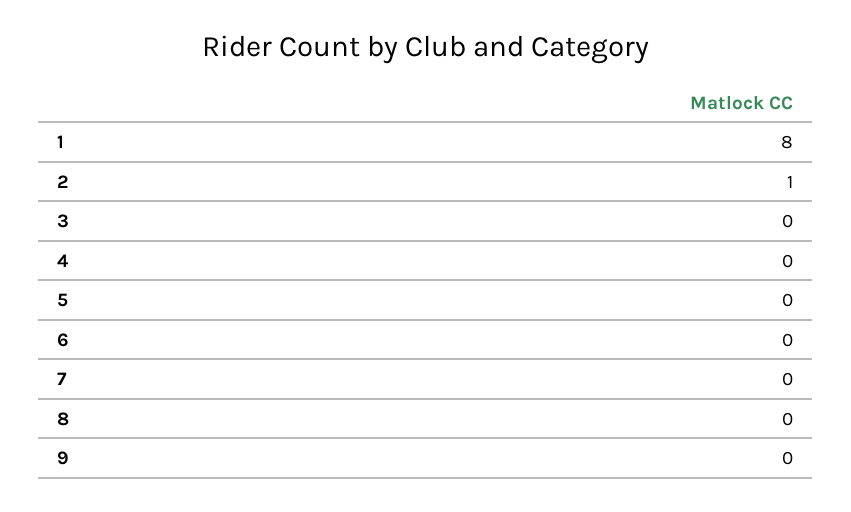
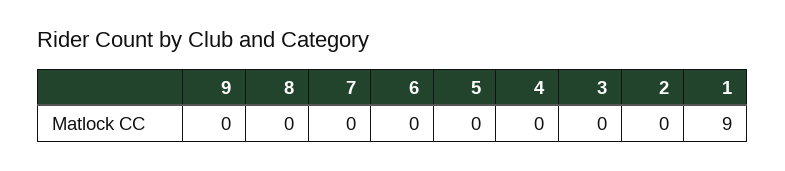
  {
-   "1": 8,
+   "1": 9,
-   "2": 1,
+   "2": 0,
    "3": 0,
    "4": 0,
    "5": 0,
    "6": 0,
    "7": 0,
    "8": 0,
    "9": 0
  }

